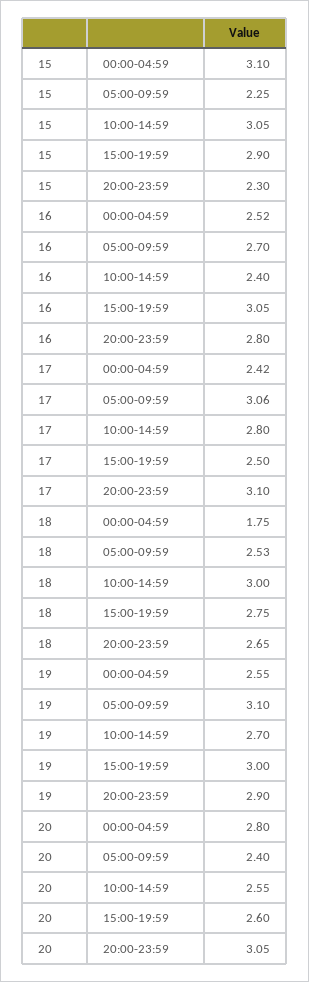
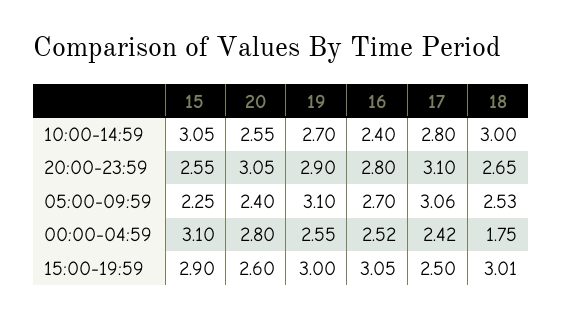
  {
    "15": {
      "00:00-04:59": 3.1,
      "05:00-09:59": 2.25,
      "10:00-14:59": 3.05,
      "15:00-19:59": 2.9,
-     "20:00-23:59": 2.3
+     "20:00-23:59": 2.55
    },
    "16": {
      "00:00-04:59": 2.52,
      "05:00-09:59": 2.7,
      "10:00-14:59": 2.4,
      "15:00-19:59": 3.05,
      "20:00-23:59": 2.8
    },
    "17": {
      "00:00-04:59": 2.42,
      "05:00-09:59": 3.06,
      "10:00-14:59": 2.8,
      "15:00-19:59": 2.5,
      "20:00-23:59": 3.1
    },
    "18": {
      "00:00-04:59": 1.75,
      "05:00-09:59": 2.53,
      "10:00-14:59": 3,
-     "15:00-19:59": 2.75,
+     "15:00-19:59": 3.01,
      "20:00-23:59": 2.65
    },
    "19": {
      "00:00-04:59": 2.55,
      "05:00-09:59": 3.1,
      "10:00-14:59": 2.7,
      "15:00-19:59": 3,
      "20:00-23:59": 2.9
    },
    "20": {
      "00:00-04:59": 2.8,
      "05:00-09:59": 2.4,
      "10:00-14:59": 2.55,
      "15:00-19:59": 2.6,
      "20:00-23:59": 3.05
    }
  }

